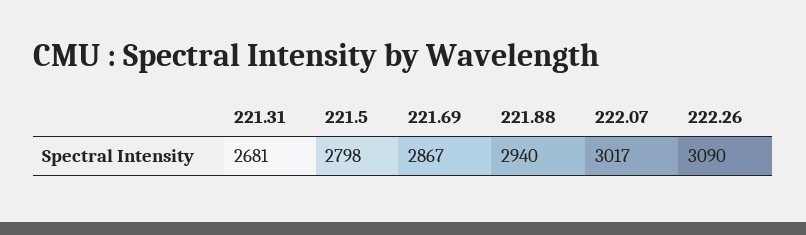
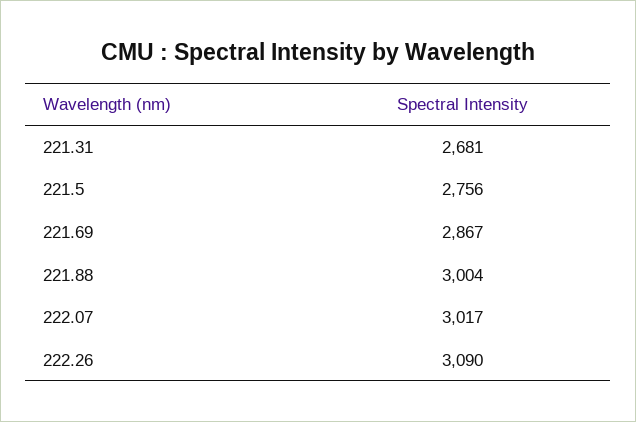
  {
    "221.31": 2681,
-   "221.5": 2798,
+   "221.5": 2756,
    "221.69": 2867,
-   "221.88": 2940,
+   "221.88": 3004,
    "222.07": 3017,
    "222.26": 3090
  }

